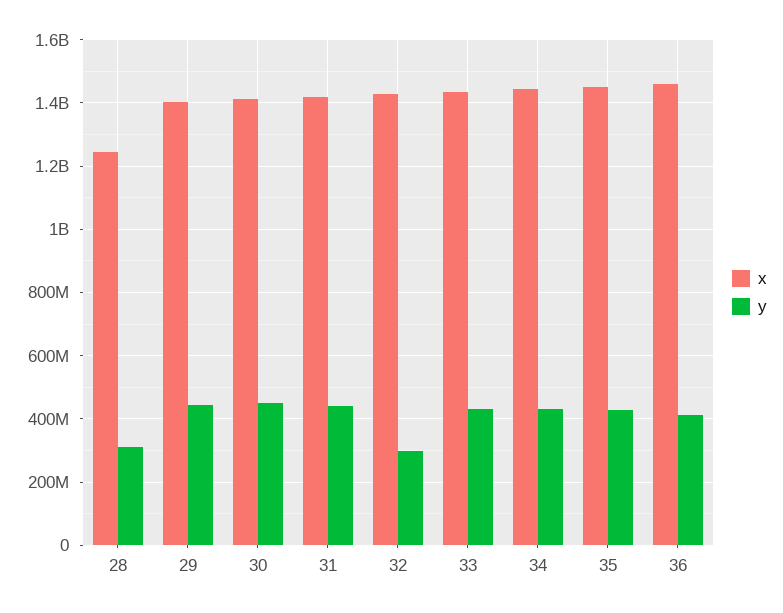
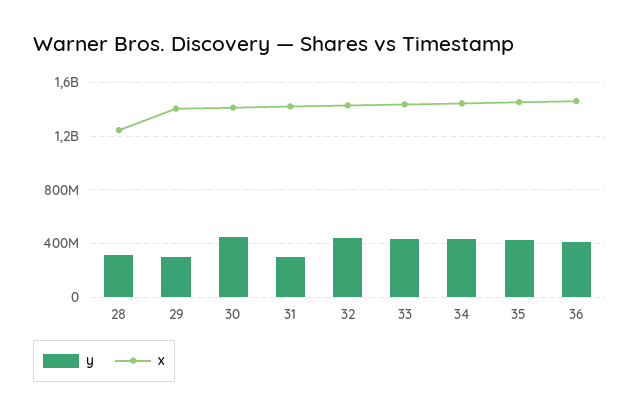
  {
    "x": {
      "28": 1240000000,
      "29": 1400000000,
      "30": 1420000000,
      "31": 1420000000,
      "32": 1420000000,
      "33": 1440000000,
      "34": 1440000000,
      "35": 1460000000,
      "36": 1460000000
    },
    "y": {
      "28": 320000000,
-     "29": 440000000,
+     "29": 300000000,
      "30": 440000000,
-     "31": 440000000,
+     "31": 300000000,
-     "32": 300000000,
+     "32": 450000000,
      "33": 440000000,
      "34": 440000000,
      "35": 420000000,
      "36": 420000000
    }
  }

